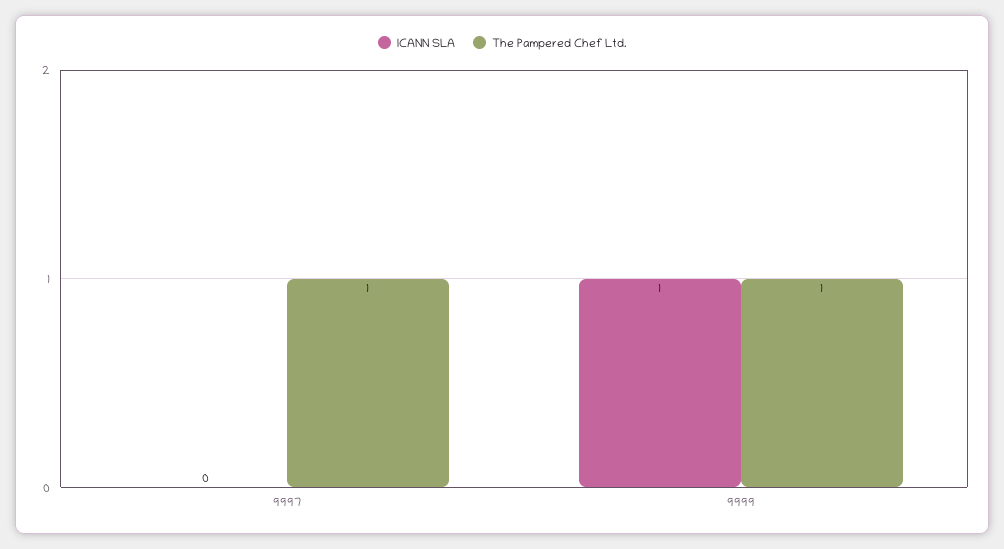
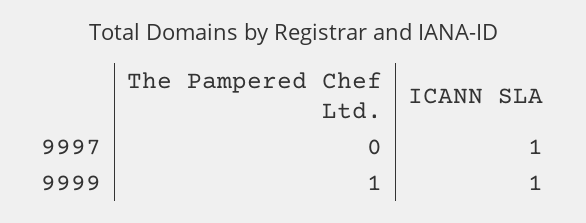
  {
    "ICANN SLA": {
-     "9997": 0,
+     "9997": 1,
      "9999": 1
    },
    "The Pampered Chef Ltd.": {
-     "9997": 1,
+     "9997": 0,
      "9999": 1
    }
  }

